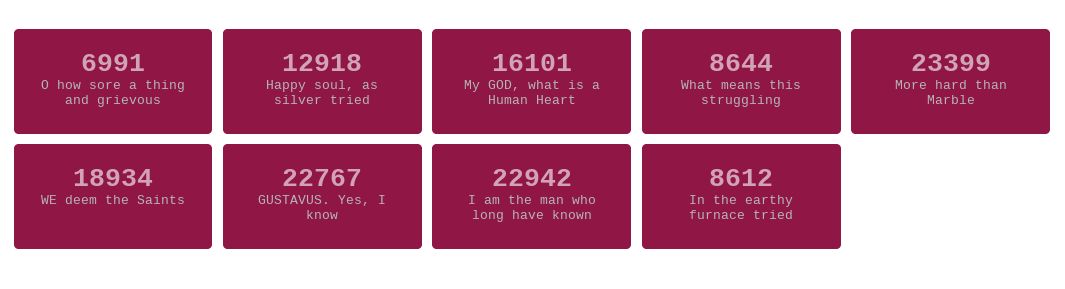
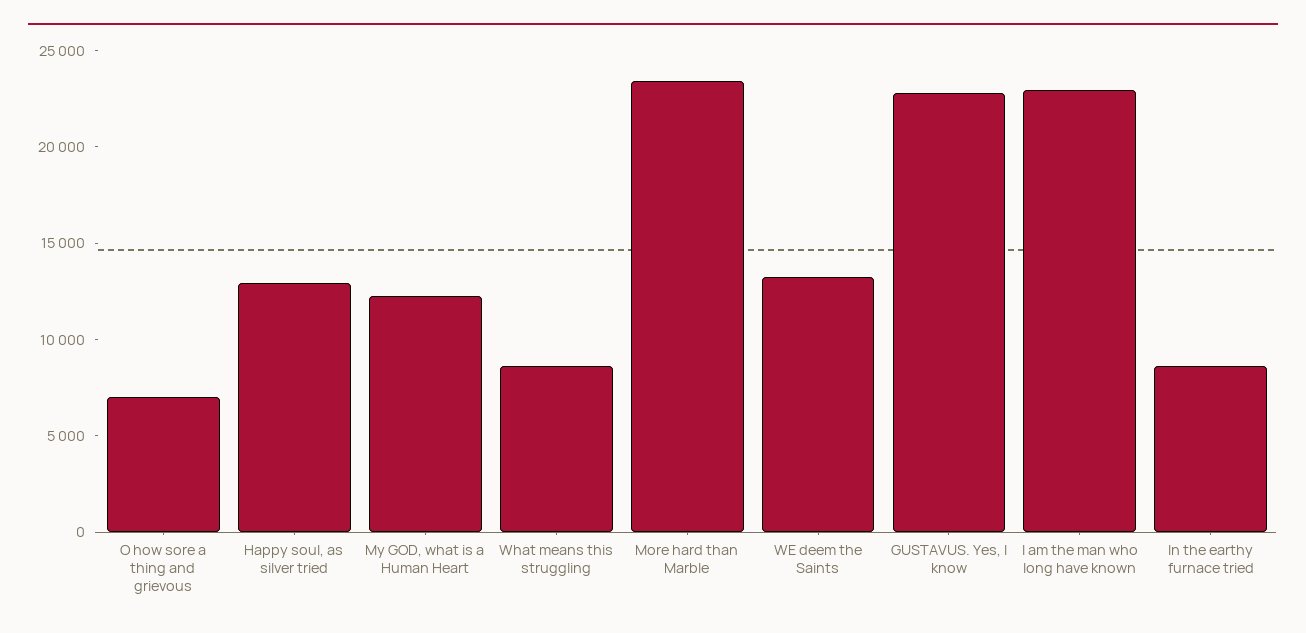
  {
    "O how sore a thing and grievous": 6991,
    "Happy soul, as silver tried": 12918,
-   "My GOD, what is a Human Heart": 16101,
+   "My GOD, what is a Human Heart": 12000,
    "What means this struggling": 8644,
    "More hard than Marble": 23399,
-   "WE deem the Saints": 18934,
+   "WE deem the Saints": 13000,
    "GUSTAVUS. Yes, I know": 22767,
    "I am the man who long have known": 22942,
    "In the earthy furnace tried": 8612
  }

